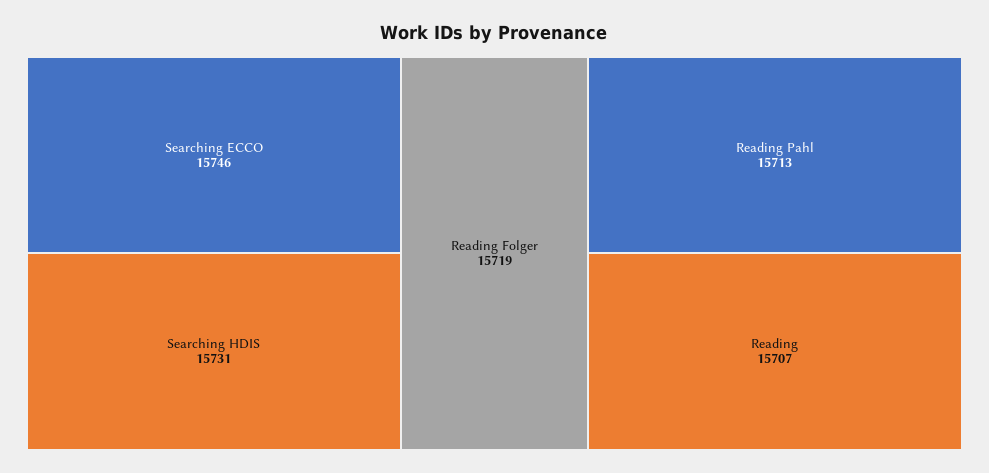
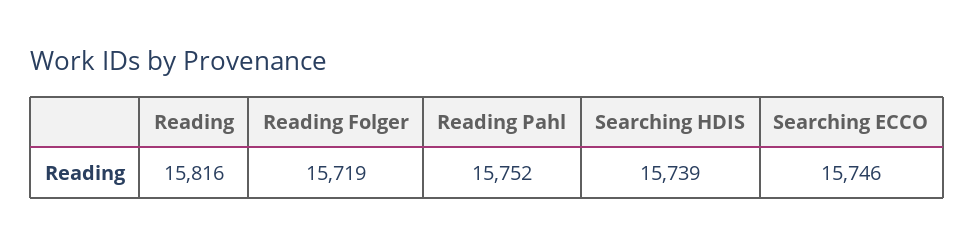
  {
    "Searching ECCO": 15746,
-   "Searching HDIS": 15731,
+   "Searching HDIS": 15739,
    "Reading Folger": 15719,
-   "Reading Pahl": 15713,
+   "Reading Pahl": 15752,
-   "Reading": 15707
+   "Reading": 15816
  }

